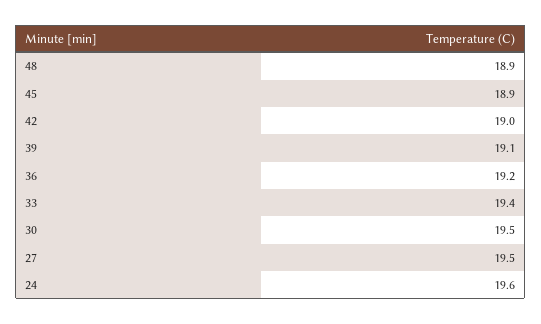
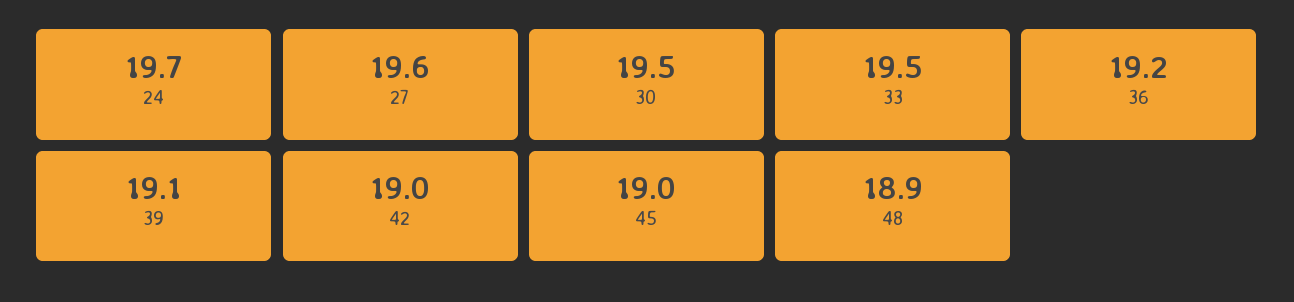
  {
    "48": 18.9,
-   "45": 18.9,
+   "45": 19,
    "42": 19,
    "39": 19.1,
    "36": 19.2,
-   "33": 19.4,
+   "33": 19.5,
    "30": 19.5,
-   "27": 19.5,
+   "27": 19.6,
-   "24": 19.6
+   "24": 19.7
  }

